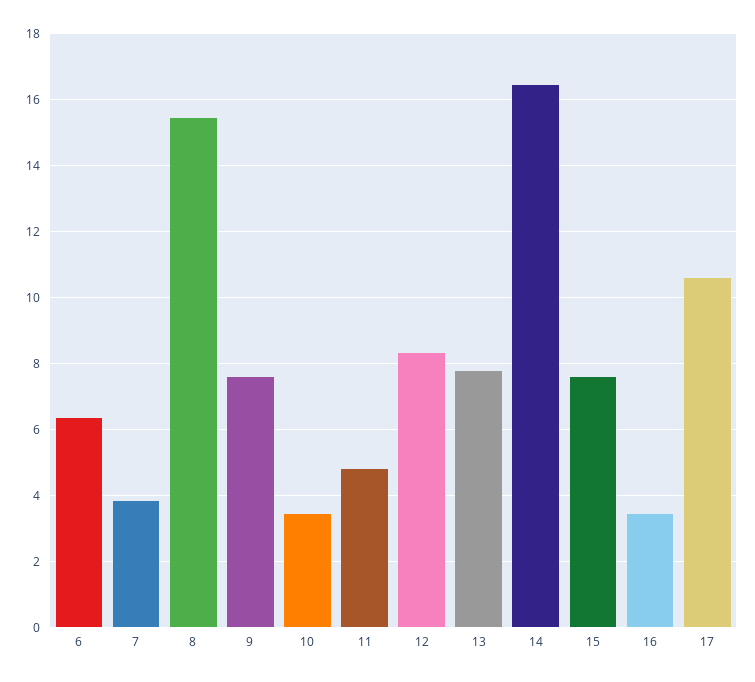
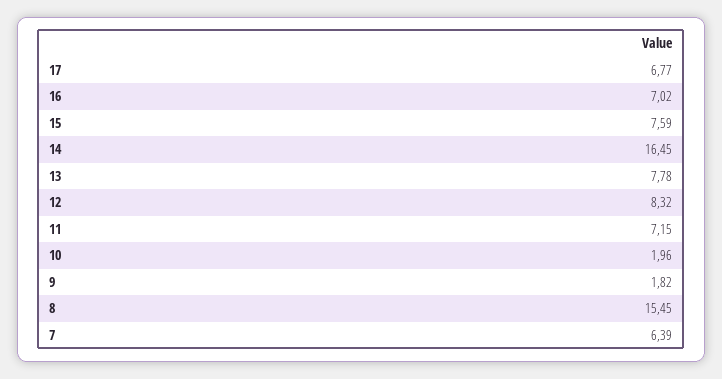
  {
-   "6": 6.4,
-   "7": 3.8,
+   "7": 6.39,
    "8": 15.45,
-   "9": 7.6,
+   "9": 1.82,
-   "10": 3.4,
+   "10": 1.96,
-   "11": 4.8,
+   "11": 7.15,
    "12": 8.32,
    "13": 7.78,
    "14": 16.45,
    "15": 7.59,
-   "16": 3.4,
+   "16": 7.02,
-   "17": 10.6
+   "17": 6.77
  }

